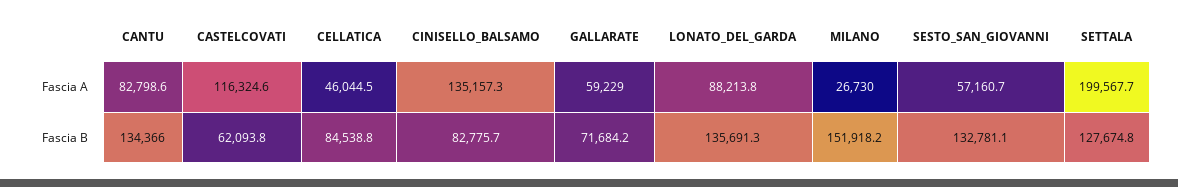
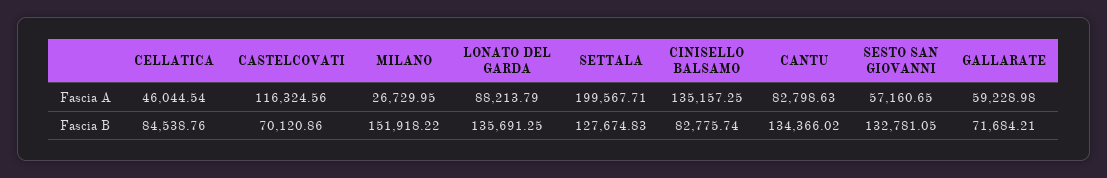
  {
    "CANTU": {
      "Fascia A": 82798.63,
      "Fascia B": 134366.02
    },
    "CASTELCOVATI": {
      "Fascia A": 116324.56,
-     "Fascia B": 62093.8
+     "Fascia B": 70120.86
    },
    "CELLATICA": {
      "Fascia A": 46044.54,
      "Fascia B": 84538.76
    },
    "CINISELLO_BALSAMO": {
      "Fascia A": 135157.25,
      "Fascia B": 82775.74
    },
    "GALLARATE": {
      "Fascia A": 59228.98,
      "Fascia B": 71684.21
    },
    "LONATO_DEL_GARDA": {
      "Fascia A": 88213.79,
      "Fascia B": 135691.25
    },
    "MILANO": {
      "Fascia A": 26729.95,
      "Fascia B": 151918.22
    },
    "SESTO_SAN_GIOVANNI": {
      "Fascia A": 57160.65,
      "Fascia B": 132781.05
    },
    "SETTALA": {
      "Fascia A": 199567.71,
      "Fascia B": 127674.83
    }
  }

